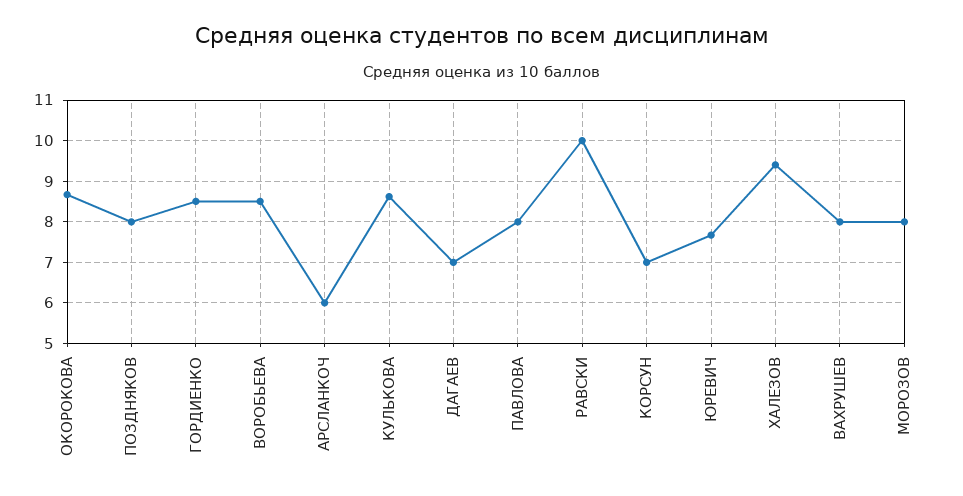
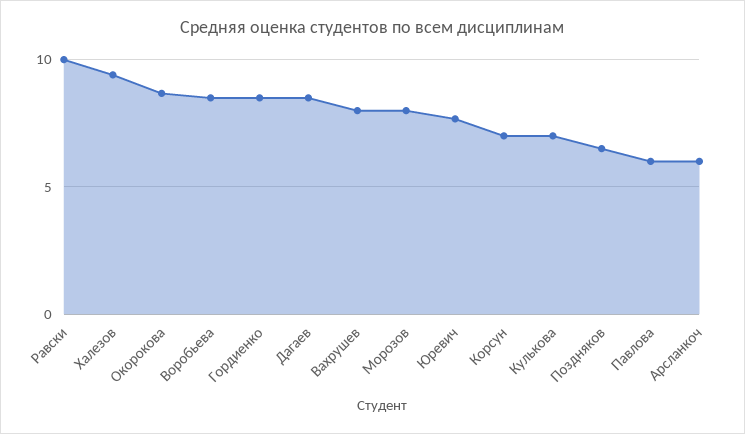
  {
    "ОКОРОКОВА": 8.6,
-   "ПОЗДНЯКОВ": 8,
+   "ПОЗДНЯКОВ": 6.5,
    "ГОРДИЕНКО": 8.6,
    "ВОРОБЬЕВА": 8.6,
    "АРСЛАНКОЧ": 6,
-   "КУЛЬКОВА": 8.6,
+   "КУЛЬКОВА": 7,
-   "ДАГАЕВ": 7,
+   "ДАГАЕВ": 8.5,
-   "ПАВЛОВА": 8,
+   "ПАВЛОВА": 6,
    "РАВСКИ": 10,
    "КОРСУН": 7,
    "ЮРЕВИЧ": 7.6,
    "ХАЛЕЗОВ": 9.4,
    "ВАХРУШЕВ": 8,
    "МОРОЗОВ": 8
  }

